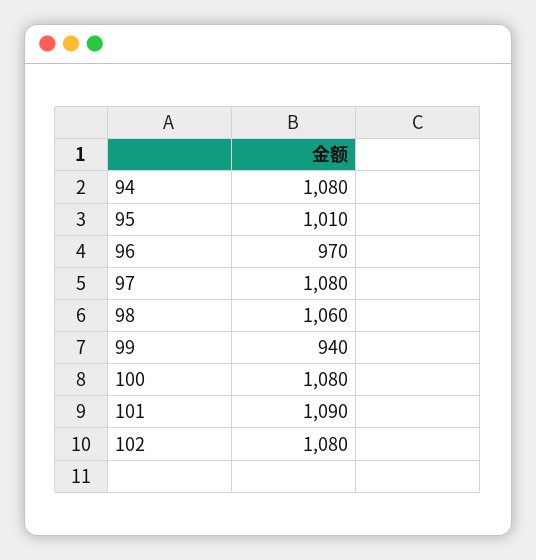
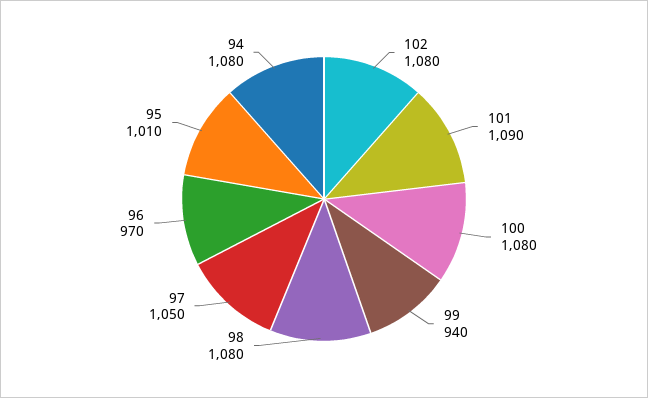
  {
    "94": 1080,
    "95": 1010,
    "96": 970,
-   "97": 1080,
+   "97": 1050,
-   "98": 1060,
+   "98": 1080,
    "99": 940,
    "100": 1080,
    "101": 1090,
    "102": 1080
  }

